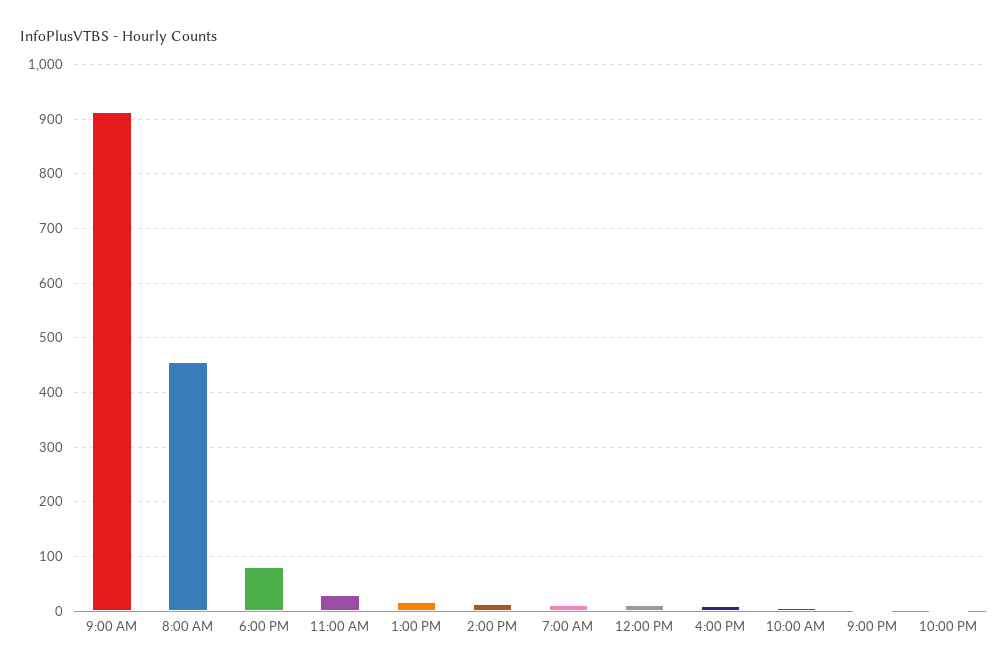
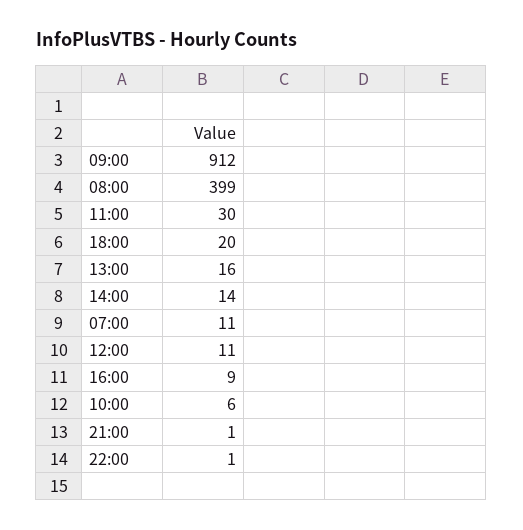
  {
    "9:00 AM": 912,
-   "8:00 AM": 460,
+   "8:00 AM": 399,
-   "6:00 PM": 80,
+   "6:00 PM": 20,
    "11:00 AM": 30,
    "1:00 PM": 16,
    "2:00 PM": 14,
    "7:00 AM": 11,
    "12:00 PM": 11,
    "4:00 PM": 9,
    "10:00 AM": 6,
    "9:00 PM": 1,
    "10:00 PM": 1
  }

